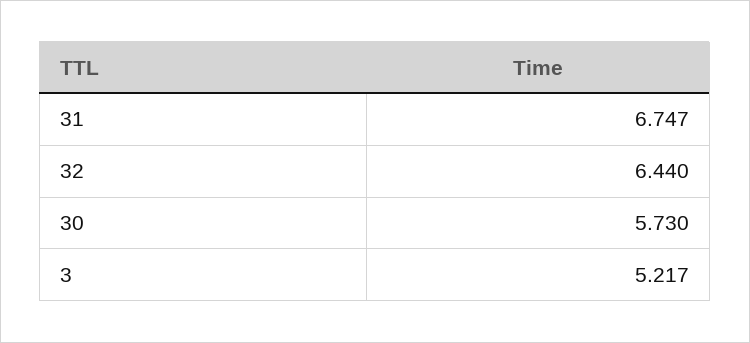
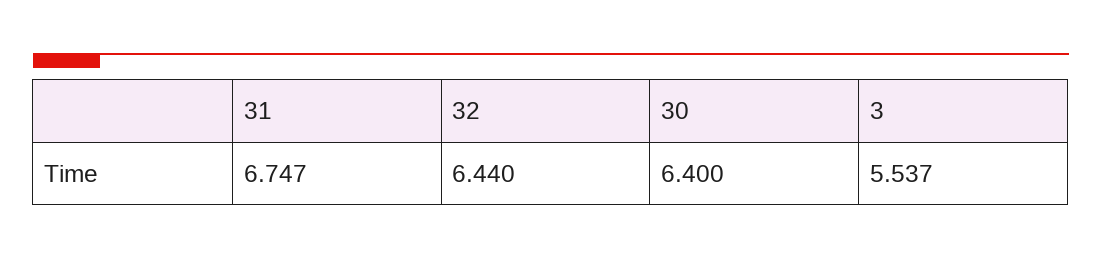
  {
    "31": 6.747,
    "32": 6.44,
-   "30": 5.73,
+   "30": 6.4,
-   "3": 5.217
+   "3": 5.537
  }

